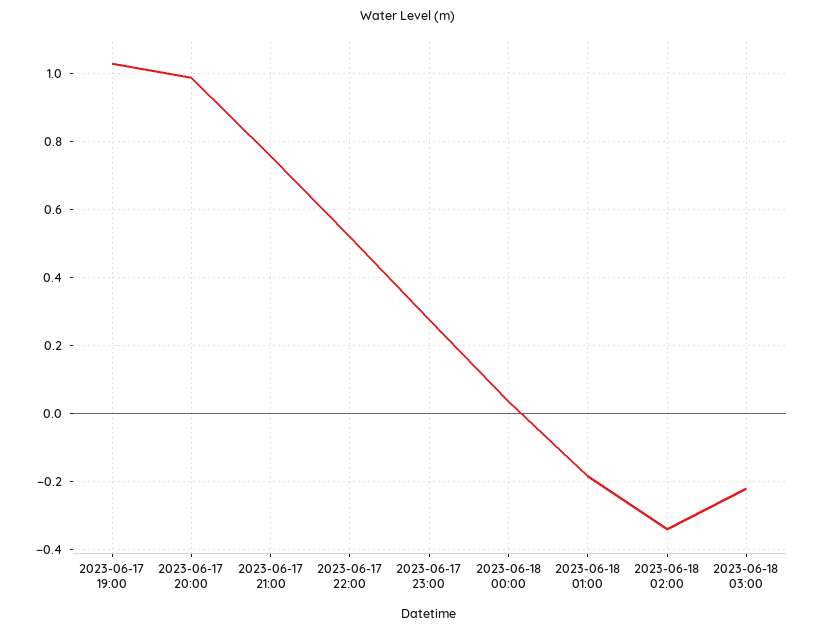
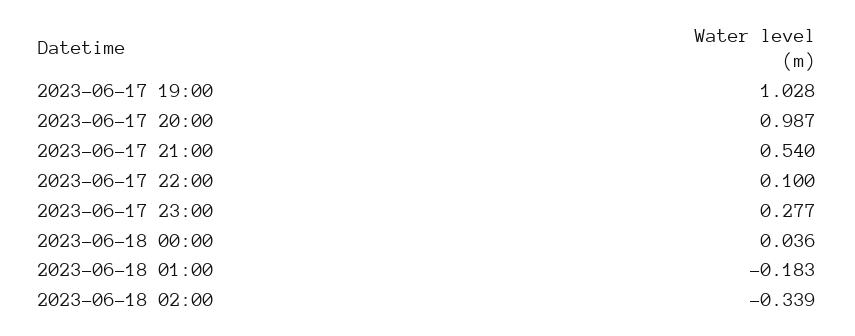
  {
    "2023-06-17 19:00": 1.028,
    "2023-06-17 20:00": 0.987,
-   "2023-06-17 21:00": 0.76,
+   "2023-06-17 21:00": 0.54,
-   "2023-06-17 22:00": 0.52,
+   "2023-06-17 22:00": 0.1,
    "2023-06-17 23:00": 0.277,
    "2023-06-18 00:00": 0.036,
    "2023-06-18 01:00": -0.183,
-   "2023-06-18 02:00": -0.339,
+   "2023-06-18 02:00": -0.339
-   "2023-06-18 03:00": -0.22
  }

